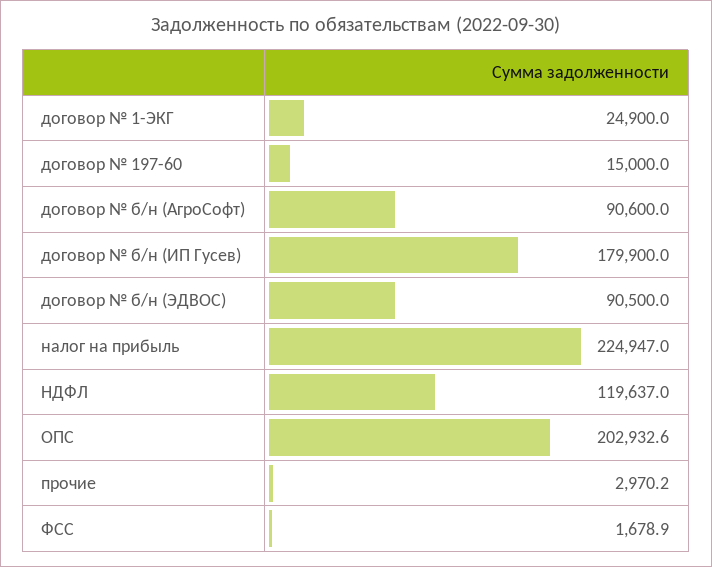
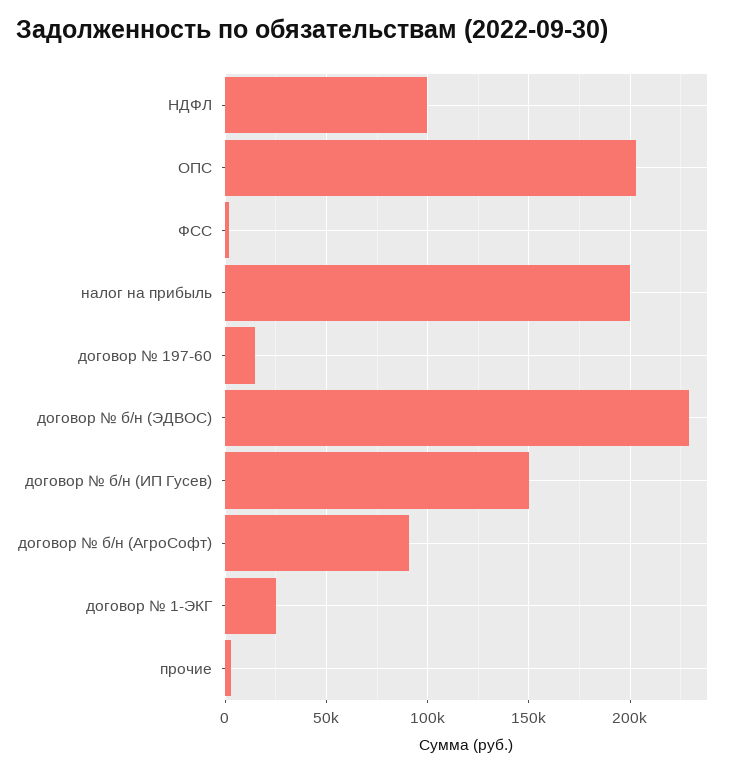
  {
    "договор № 1-ЭКГ": 24900,
    "договор № 197-60": 15000,
    "договор № б/н (АгроСофт)": 90600,
-   "договор № б/н (ИП Гусев)": 179900,
+   "договор № б/н (ИП Гусев)": 150000,
-   "договор № б/н (ЭДВОС)": 90500,
+   "договор № б/н (ЭДВОС)": 230000,
-   "налог на прибыль": 224947,
+   "налог на прибыль": 200000,
-   "НДФЛ": 119637,
+   "НДФЛ": 100000,
    "ОПС": 202932.6,
    "прочие": 2970.2,
    "ФСС": 1678.9
  }

